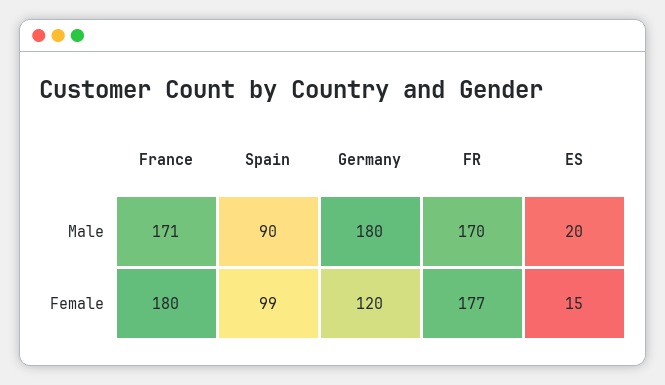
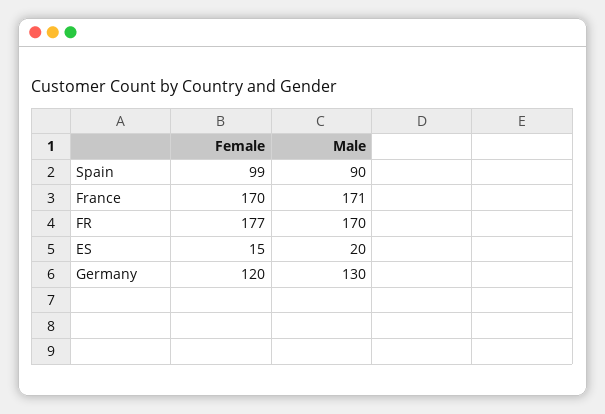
  {
    "France": {
      "Male": 171,
-     "Female": 180
+     "Female": 170
    },
    "Spain": {
      "Male": 90,
      "Female": 99
    },
    "Germany": {
-     "Male": 180,
+     "Male": 130,
      "Female": 120
    },
    "FR": {
      "Male": 170,
      "Female": 177
    },
    "ES": {
      "Male": 20,
      "Female": 15
    }
  }

